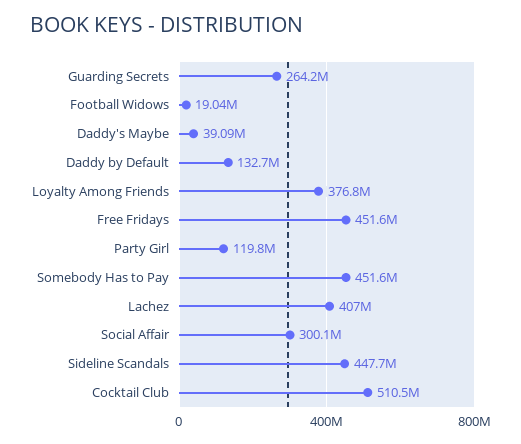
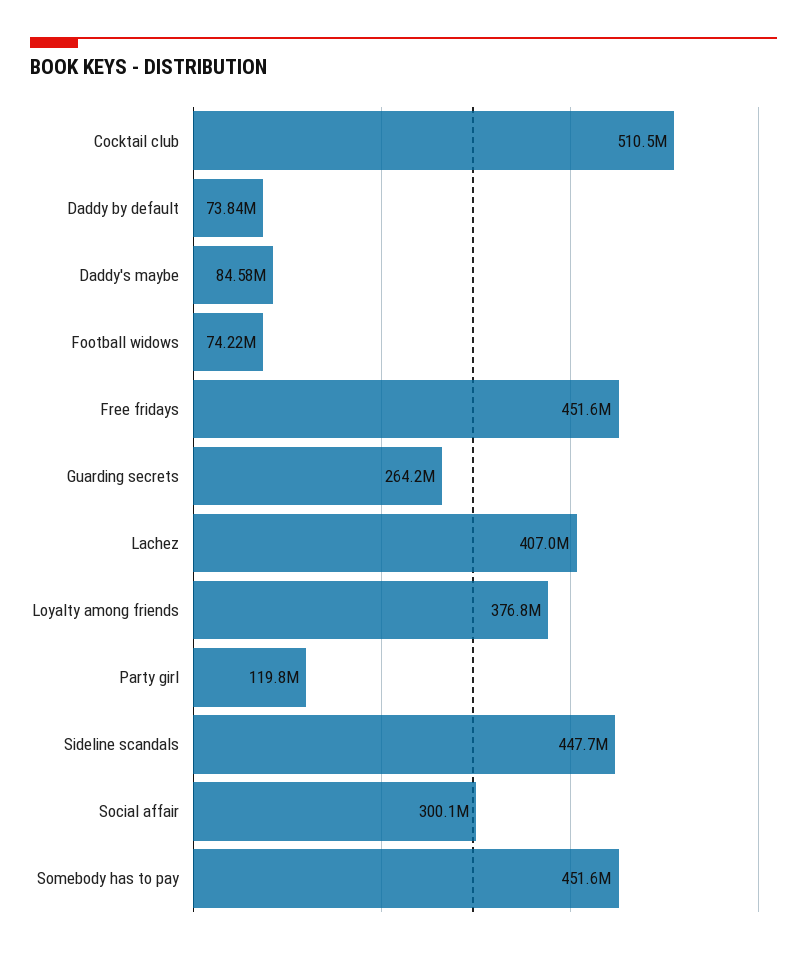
  {
    "Guarding Secrets": 264200000,
-   "Football Widows": 19040000,
+   "Football Widows": 74220000,
-   "Daddy's Maybe": 39090000,
+   "Daddy's Maybe": 84580000,
-   "Daddy by Default": 132700000,
+   "Daddy by Default": 73840000,
    "Loyalty Among Friends": 376800000,
    "Free Fridays": 451600000,
    "Party Girl": 119800000,
    "Somebody Has to Pay": 451600000,
    "Lachez": 407000000,
    "Social Affair": 300100000,
    "Sideline Scandals": 447700000,
    "Cocktail Club": 510500000
  }

